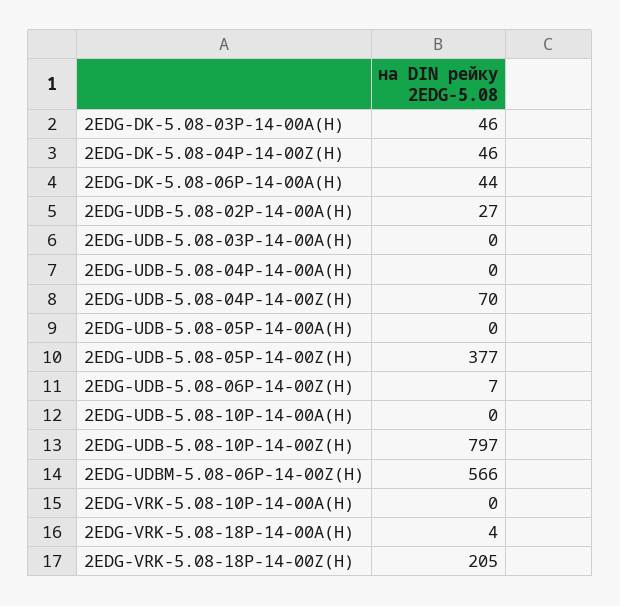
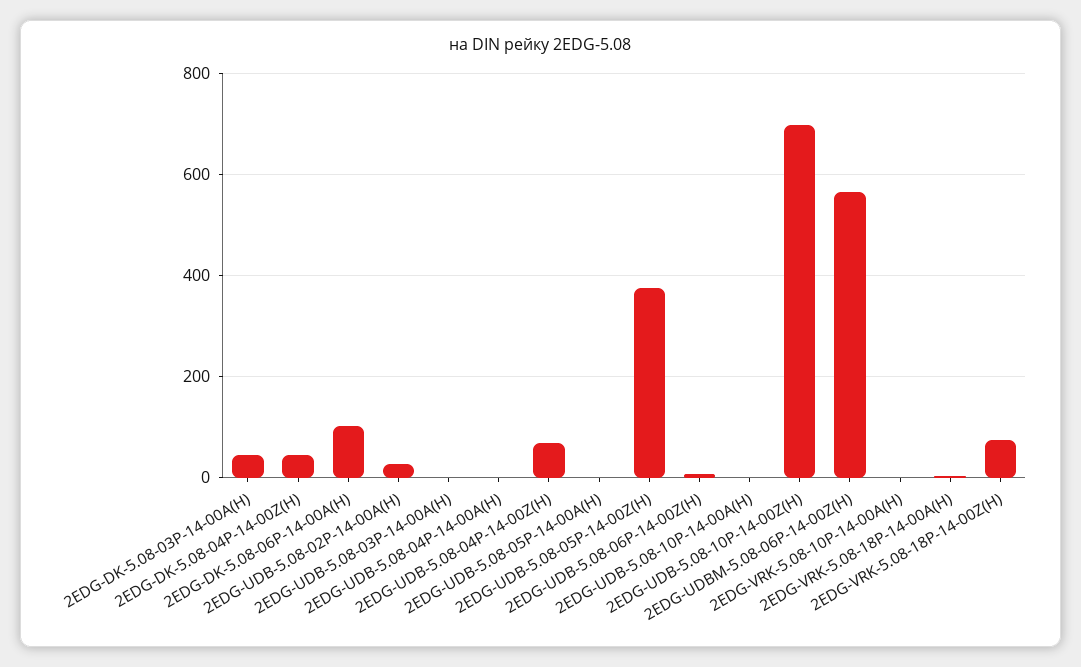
  {
    "2EDG-DK-5.08-03P-14-00A(H)": 46,
    "2EDG-DK-5.08-04P-14-00Z(H)": 46,
-   "2EDG-DK-5.08-06P-14-00A(H)": 44,
+   "2EDG-DK-5.08-06P-14-00A(H)": 100,
    "2EDG-UDB-5.08-02P-14-00A(H)": 27,
    "2EDG-UDB-5.08-03P-14-00A(H)": 0,
    "2EDG-UDB-5.08-04P-14-00A(H)": 0,
    "2EDG-UDB-5.08-04P-14-00Z(H)": 70,
    "2EDG-UDB-5.08-05P-14-00A(H)": 0,
    "2EDG-UDB-5.08-05P-14-00Z(H)": 377,
    "2EDG-UDB-5.08-06P-14-00Z(H)": 7,
    "2EDG-UDB-5.08-10P-14-00A(H)": 0,
-   "2EDG-UDB-5.08-10P-14-00Z(H)": 797,
+   "2EDG-UDB-5.08-10P-14-00Z(H)": 700,
    "2EDG-UDBM-5.08-06P-14-00Z(H)": 566,
    "2EDG-VRK-5.08-10P-14-00A(H)": 0,
    "2EDG-VRK-5.08-18P-14-00A(H)": 4,
-   "2EDG-VRK-5.08-18P-14-00Z(H)": 205
+   "2EDG-VRK-5.08-18P-14-00Z(H)": 80
  }

